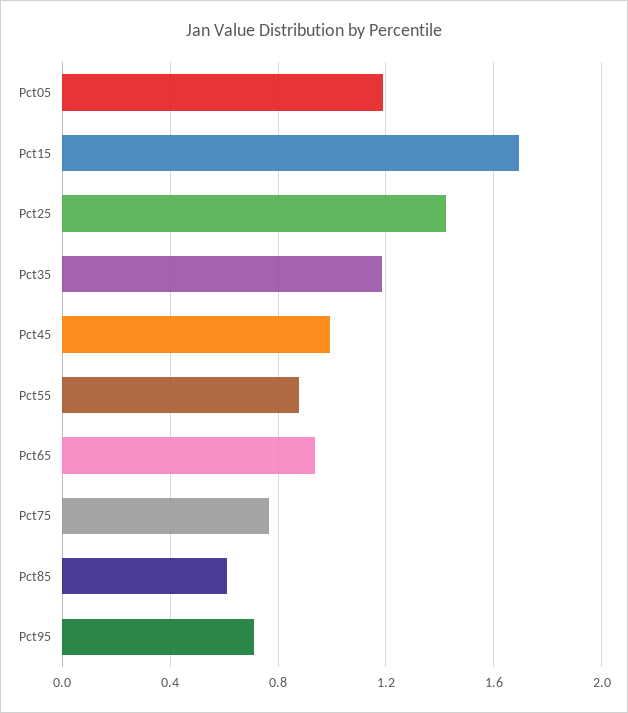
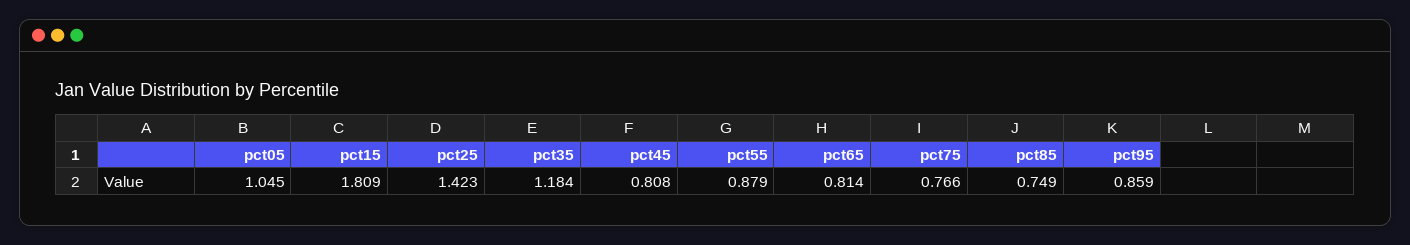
  {
-   "Pct05": 1.2,
+   "Pct05": 1.045,
-   "Pct15": 1.7,
+   "Pct15": 1.809,
    "Pct25": 1.423,
    "Pct35": 1.184,
-   "Pct45": 1,
+   "Pct45": 0.808,
    "Pct55": 0.879,
-   "Pct65": 0.95,
+   "Pct65": 0.814,
    "Pct75": 0.766,
-   "Pct85": 0.6,
+   "Pct85": 0.749,
-   "Pct95": 0.7
+   "Pct95": 0.859
  }

